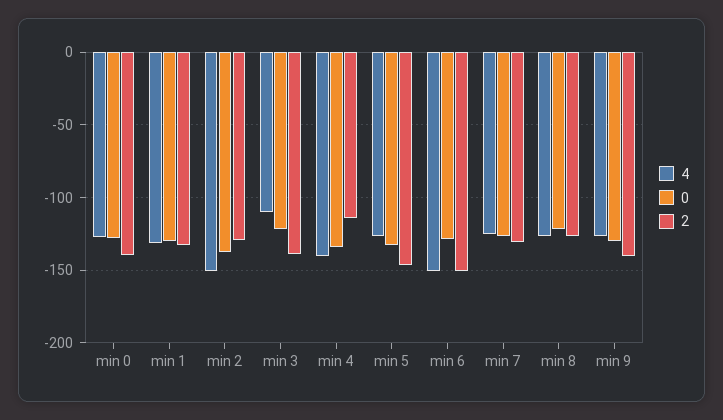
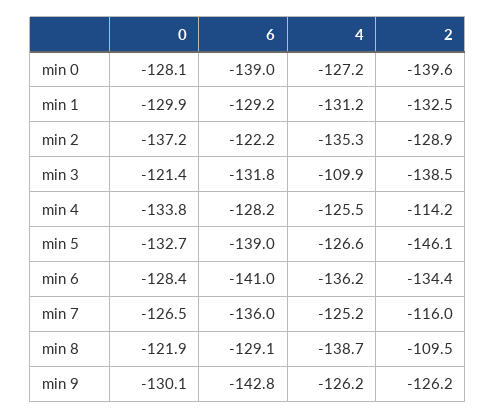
  {
    "4": {
      "min 0": -127.2,
      "min 1": -131.2,
-     "min 2": -150,
+     "min 2": -135.3,
      "min 3": -109.9,
-     "min 4": -140,
+     "min 4": -125.5,
      "min 5": -126.6,
-     "min 6": -150,
+     "min 6": -136.2,
      "min 7": -125.2,
-     "min 8": -125,
+     "min 8": -138.7,
      "min 9": -126.2
    },
    "0": {
      "min 0": -128.1,
      "min 1": -129.9,
      "min 2": -137.2,
      "min 3": -121.4,
      "min 4": -133.8,
      "min 5": -132.7,
      "min 6": -128.4,
      "min 7": -126.5,
      "min 8": -121.9,
      "min 9": -130.1
    },
    "2": {
      "min 0": -139.6,
      "min 1": -132.5,
      "min 2": -128.9,
      "min 3": -138.5,
      "min 4": -114.2,
      "min 5": -146.1,
-     "min 6": -150,
+     "min 6": -134.4,
-     "min 7": -130,
+     "min 7": -116,
-     "min 8": -125,
+     "min 8": -109.5,
-     "min 9": -140
+     "min 9": -126.2
-   }
+   },
+   "6": {
+     "min 0": -139,
+     "min 1": -129.2,
+     "min 2": -122.2,
+     "min 3": -131.8,
+     "min 4": -128.2,
+     "min 5": -139,
+     "min 6": -141,
+     "min 7": -136,
+     "min 8": -129.1,
+     "min 9": -142.8
+   }
  }

